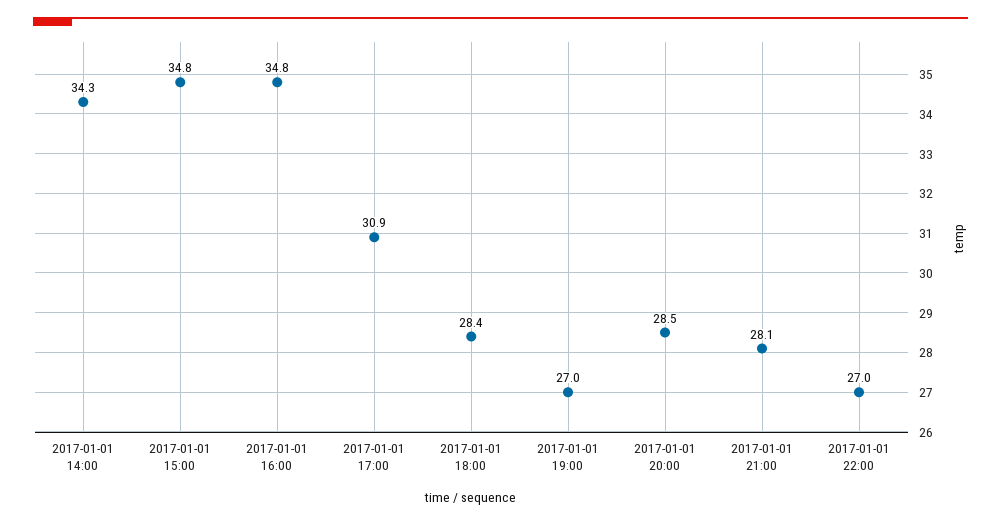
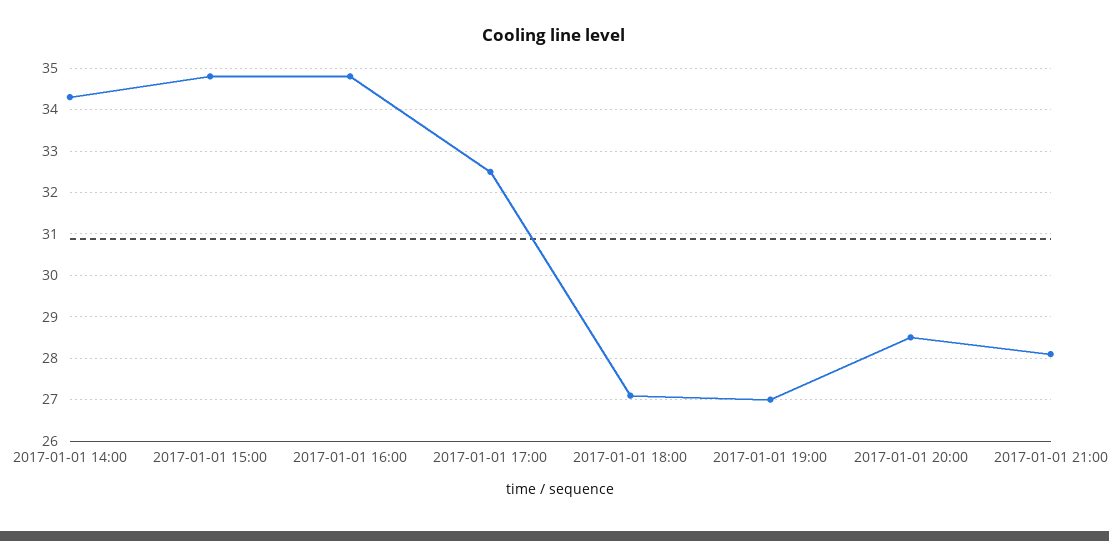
  {
    "2017-01-01 14:00": 34.3,
    "2017-01-01 15:00": 34.8,
    "2017-01-01 16:00": 34.8,
-   "2017-01-01 17:00": 30.9,
+   "2017-01-01 17:00": 32.5,
-   "2017-01-01 18:00": 28.4,
+   "2017-01-01 18:00": 27,
    "2017-01-01 19:00": 27,
    "2017-01-01 20:00": 28.5,
-   "2017-01-01 21:00": 28.1,
+   "2017-01-01 21:00": 28.1
-   "2017-01-01 22:00": 27
  }

